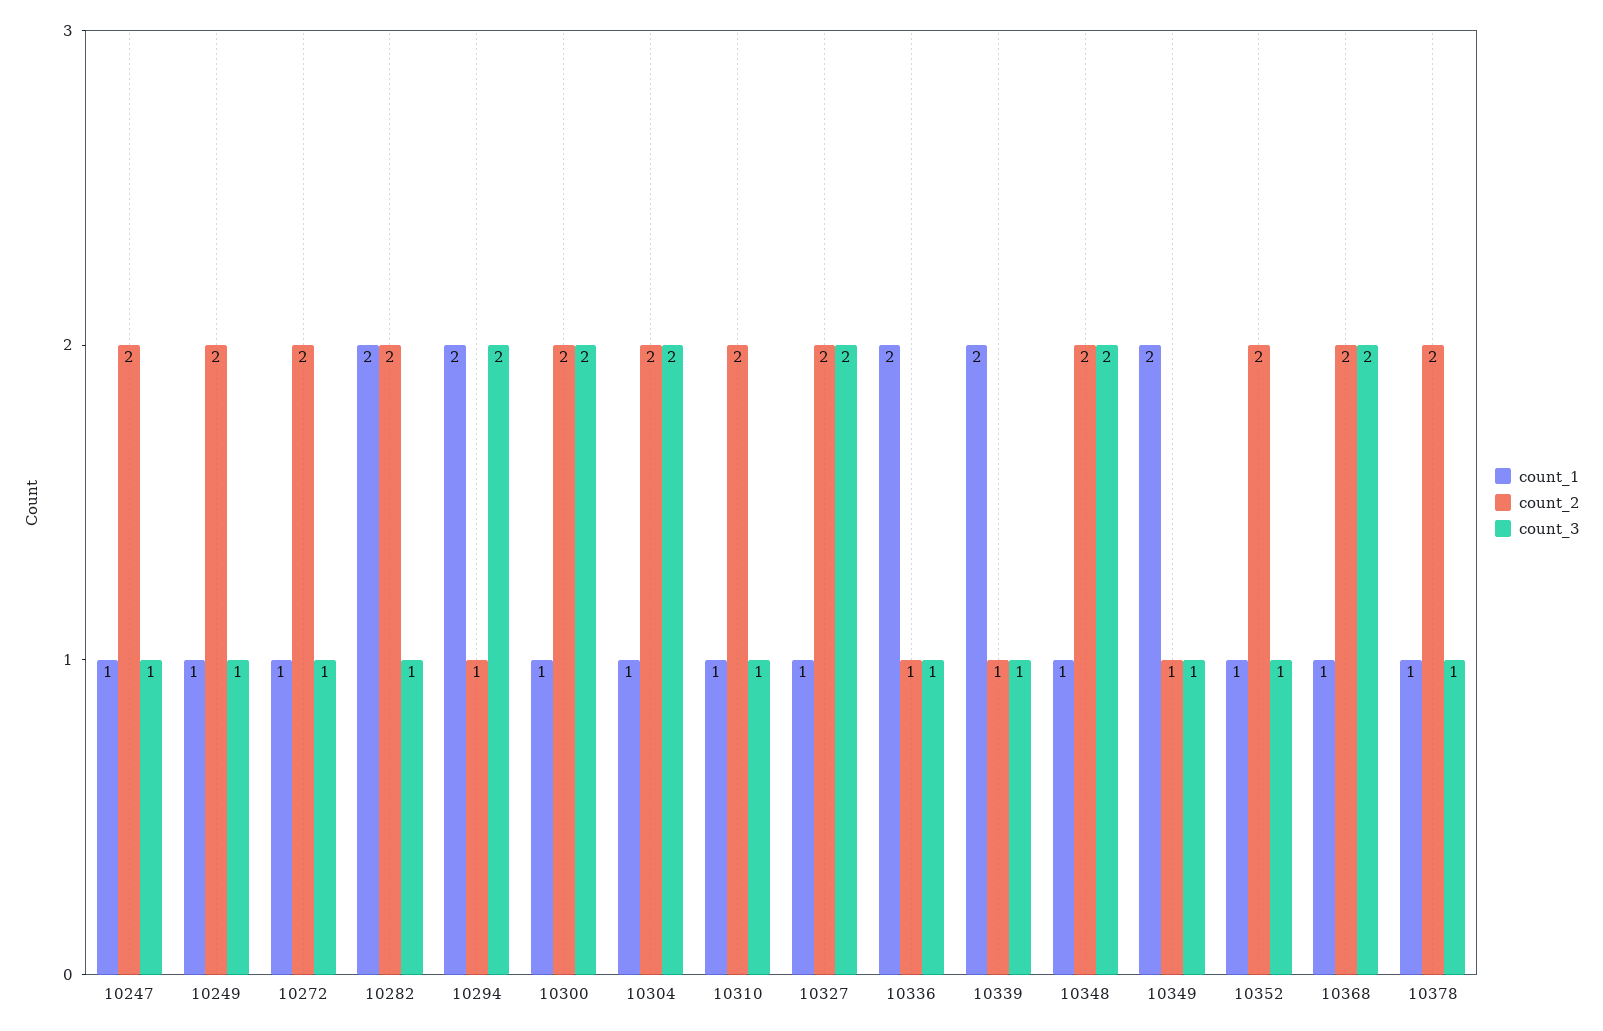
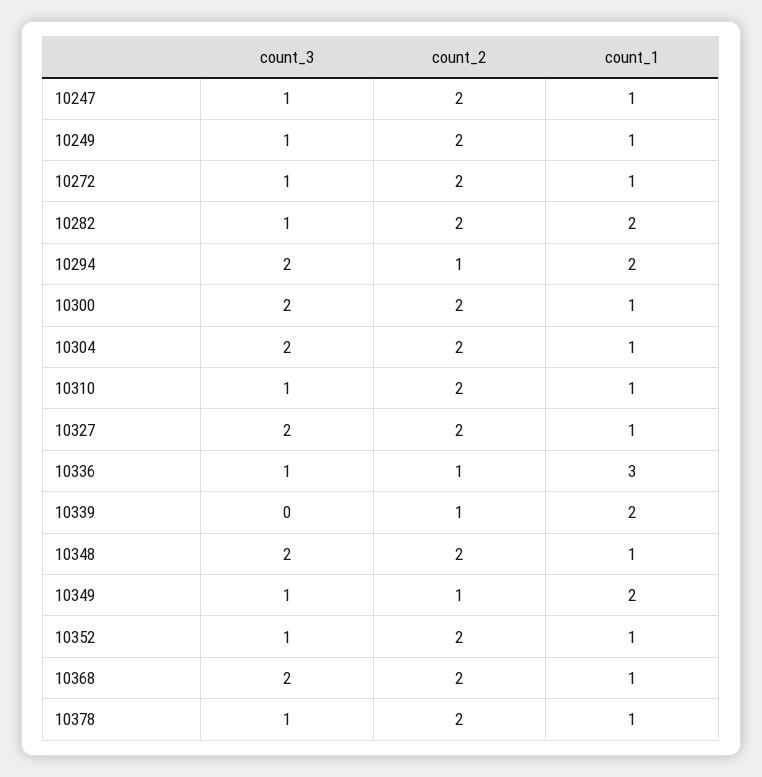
  {
    "count_1": {
      "10247": 1,
      "10249": 1,
      "10272": 1,
      "10282": 2,
      "10294": 2,
      "10300": 1,
      "10304": 1,
      "10310": 1,
      "10327": 1,
-     "10336": 2,
+     "10336": 3,
      "10339": 2,
      "10348": 1,
      "10349": 2,
      "10352": 1,
      "10368": 1,
      "10378": 1
    },
    "count_2": {
      "10247": 2,
      "10249": 2,
      "10272": 2,
      "10282": 2,
      "10294": 1,
      "10300": 2,
      "10304": 2,
      "10310": 2,
      "10327": 2,
      "10336": 1,
      "10339": 1,
      "10348": 2,
      "10349": 1,
      "10352": 2,
      "10368": 2,
      "10378": 2
    },
    "count_3": {
      "10247": 1,
      "10249": 1,
      "10272": 1,
      "10282": 1,
      "10294": 2,
      "10300": 2,
      "10304": 2,
      "10310": 1,
      "10327": 2,
      "10336": 1,
-     "10339": 1,
+     "10339": 0,
      "10348": 2,
      "10349": 1,
      "10352": 1,
      "10368": 2,
      "10378": 1
    }
  }

